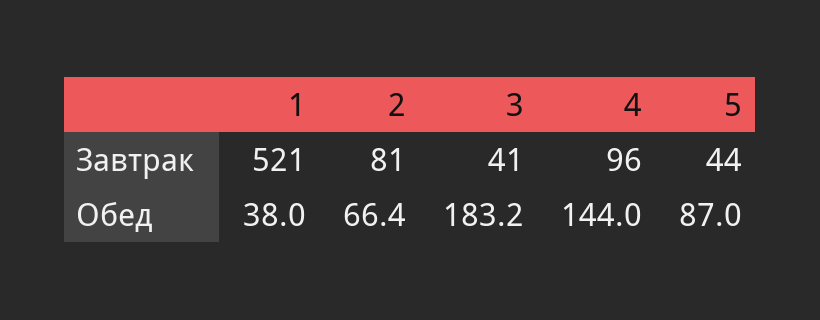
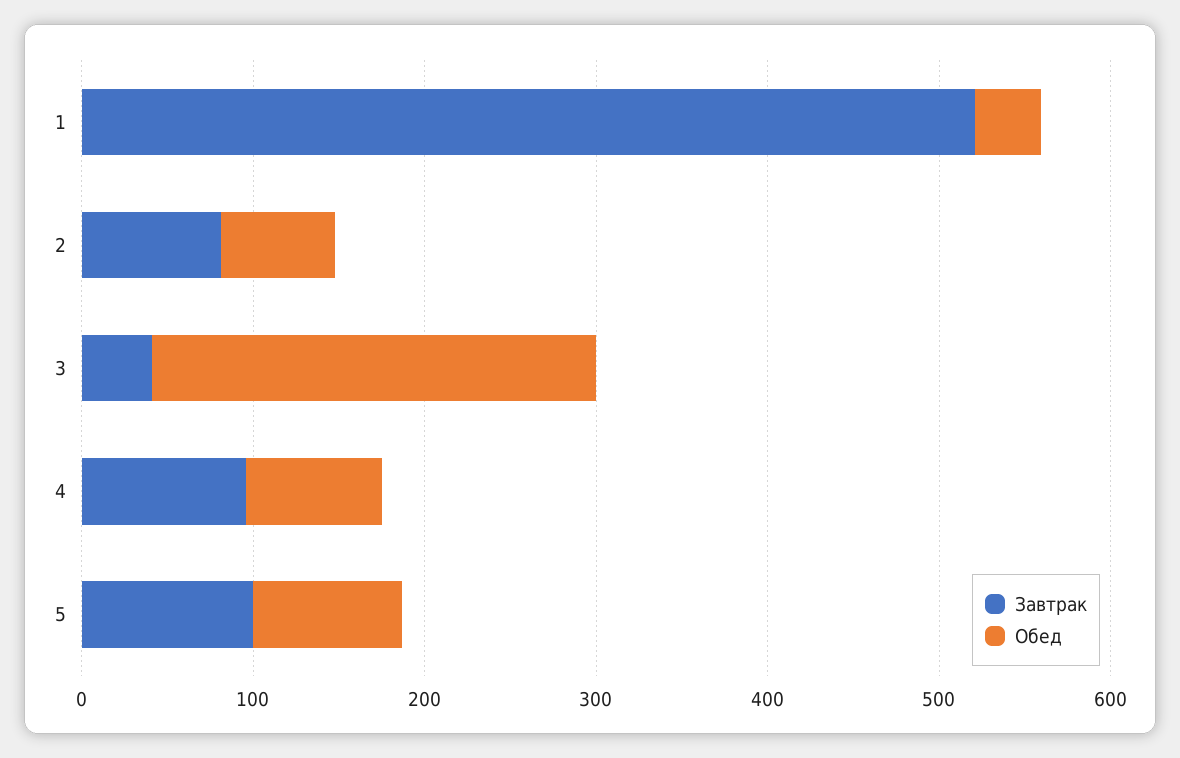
  {
    "Завтрак": {
      "1": 521,
      "2": 81,
      "3": 41,
      "4": 96,
-     "5": 44
+     "5": 100
    },
    "Обед": {
      "1": 38,
      "2": 66.4,
-     "3": 183.2,
+     "3": 260,
-     "4": 144,
+     "4": 80,
      "5": 87
    }
  }

